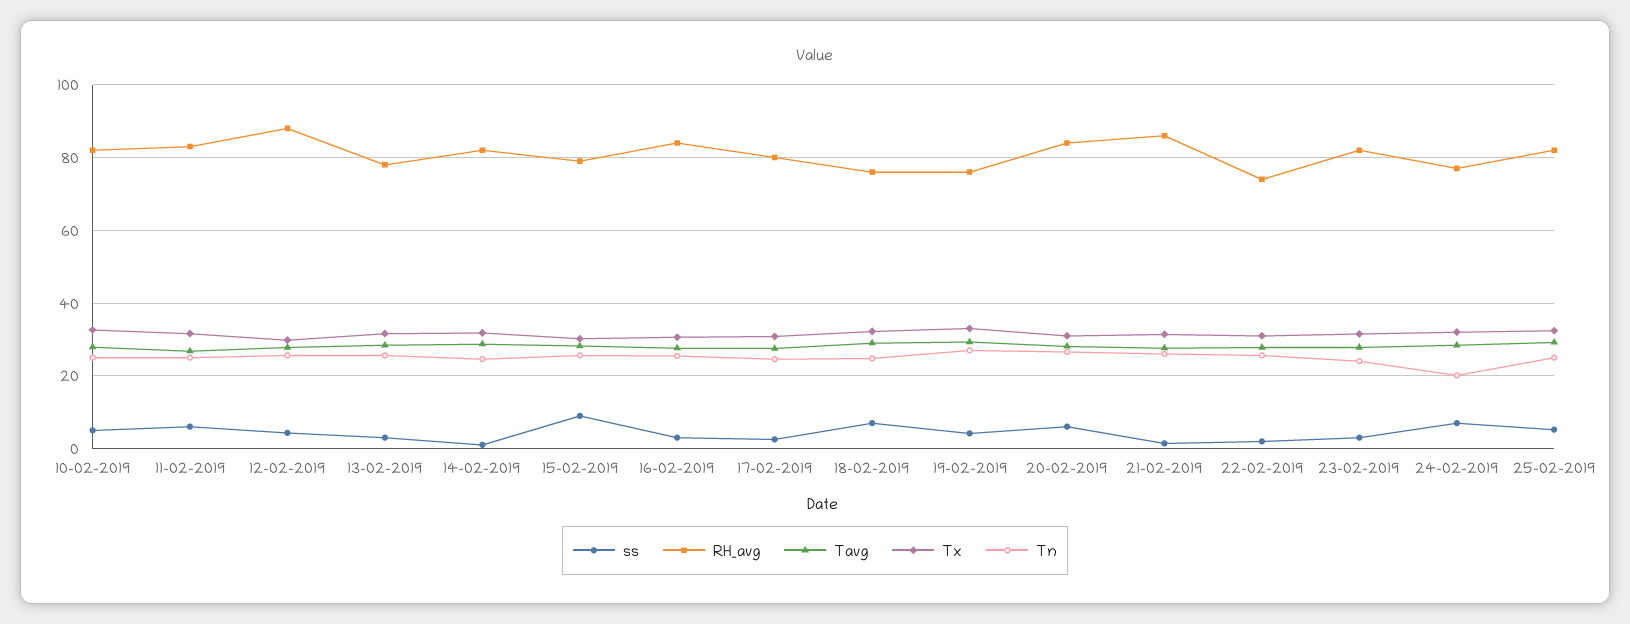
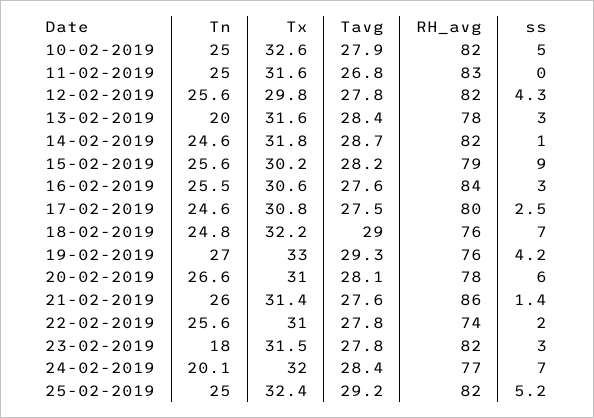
  {
    "ss": {
      "10-02-2019": 5,
-     "11-02-2019": 6,
+     "11-02-2019": 0,
      "12-02-2019": 4.3,
      "13-02-2019": 3,
      "14-02-2019": 1,
      "15-02-2019": 9,
      "16-02-2019": 3,
      "17-02-2019": 2.5,
      "18-02-2019": 7,
      "19-02-2019": 4.2,
      "20-02-2019": 6,
      "21-02-2019": 1.4,
      "22-02-2019": 2,
      "23-02-2019": 3,
      "24-02-2019": 7,
      "25-02-2019": 5.2
    },
    "RH_avg": {
      "10-02-2019": 82,
      "11-02-2019": 83,
-     "12-02-2019": 88,
+     "12-02-2019": 82,
      "13-02-2019": 78,
      "14-02-2019": 82,
      "15-02-2019": 79,
      "16-02-2019": 84,
      "17-02-2019": 80,
      "18-02-2019": 76,
      "19-02-2019": 76,
-     "20-02-2019": 84,
+     "20-02-2019": 78,
      "21-02-2019": 86,
      "22-02-2019": 74,
      "23-02-2019": 82,
      "24-02-2019": 77,
      "25-02-2019": 82
    },
    "Tavg": {
      "10-02-2019": 27.9,
      "11-02-2019": 26.8,
      "12-02-2019": 27.8,
      "13-02-2019": 28.4,
      "14-02-2019": 28.7,
      "15-02-2019": 28.2,
      "16-02-2019": 27.6,
      "17-02-2019": 27.5,
      "18-02-2019": 29,
      "19-02-2019": 29.3,
      "20-02-2019": 28.1,
      "21-02-2019": 27.6,
      "22-02-2019": 27.8,
      "23-02-2019": 27.8,
      "24-02-2019": 28.4,
      "25-02-2019": 29.2
    },
    "Tx": {
      "10-02-2019": 32.6,
      "11-02-2019": 31.6,
      "12-02-2019": 29.8,
      "13-02-2019": 31.6,
      "14-02-2019": 31.8,
      "15-02-2019": 30.2,
      "16-02-2019": 30.6,
      "17-02-2019": 30.8,
      "18-02-2019": 32.2,
      "19-02-2019": 33,
      "20-02-2019": 31,
      "21-02-2019": 31.4,
      "22-02-2019": 31,
      "23-02-2019": 31.5,
      "24-02-2019": 32,
      "25-02-2019": 32.4
    },
    "Tn": {
      "10-02-2019": 25,
      "11-02-2019": 25,
      "12-02-2019": 25.6,
-     "13-02-2019": 26,
+     "13-02-2019": 20,
      "14-02-2019": 24.6,
      "15-02-2019": 25.6,
      "16-02-2019": 25.5,
      "17-02-2019": 24.6,
      "18-02-2019": 24.8,
      "19-02-2019": 27,
      "20-02-2019": 26.6,
      "21-02-2019": 26,
      "22-02-2019": 25.6,
-     "23-02-2019": 24,
+     "23-02-2019": 18,
      "24-02-2019": 20.1,
      "25-02-2019": 25
    }
  }

